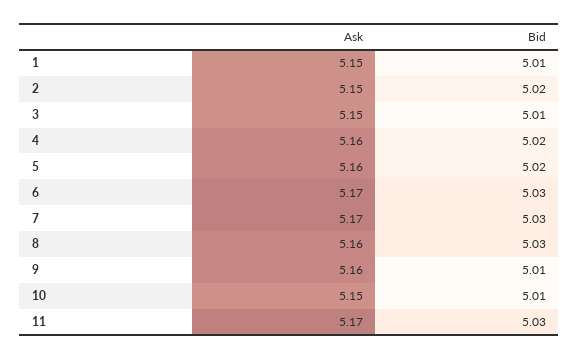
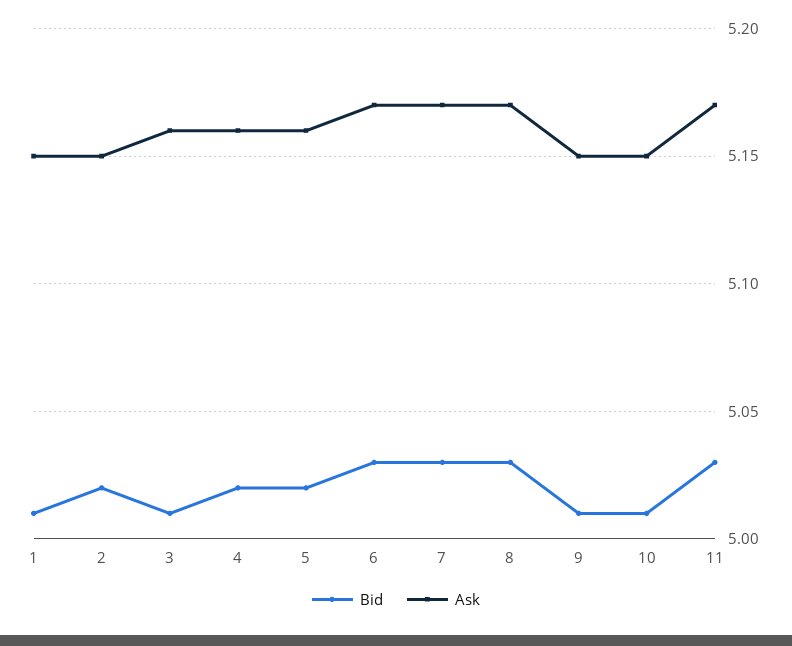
  {
    "Ask": {
      "1": 5.15,
      "2": 5.15,
-     "3": 5.15,
+     "3": 5.16,
      "4": 5.16,
      "5": 5.16,
      "6": 5.17,
      "7": 5.17,
-     "8": 5.16,
+     "8": 5.17,
-     "9": 5.16,
+     "9": 5.15,
      "10": 5.15,
      "11": 5.17
    },
    "Bid": {
      "1": 5.01,
      "2": 5.02,
      "3": 5.01,
      "4": 5.02,
      "5": 5.02,
      "6": 5.03,
      "7": 5.03,
      "8": 5.03,
      "9": 5.01,
      "10": 5.01,
      "11": 5.03
    }
  }

